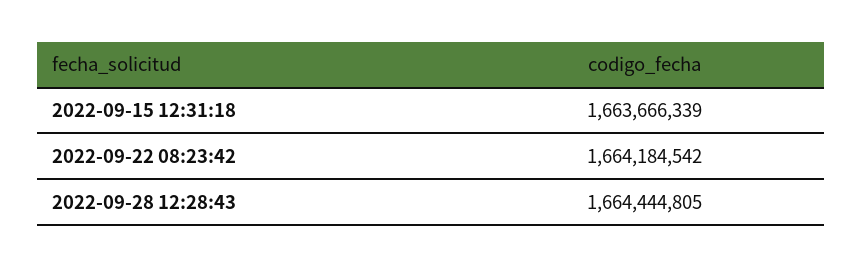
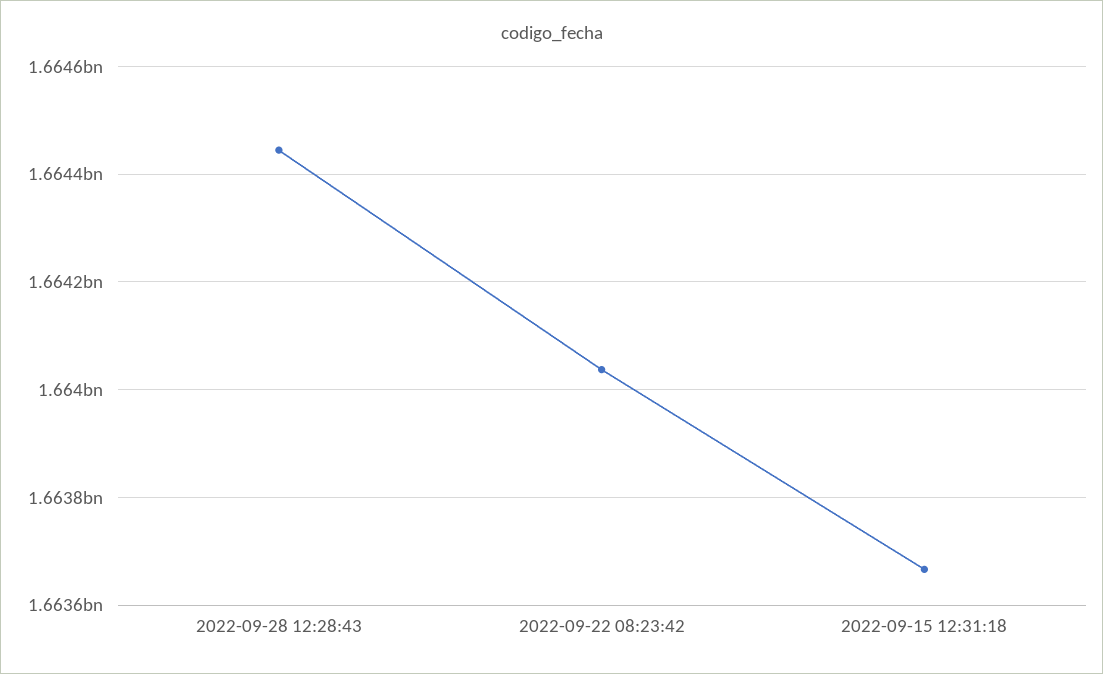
  {
    "2022-09-15 12:31:18": 1663666339,
-   "2022-09-22 08:23:42": 1664184542,
+   "2022-09-22 08:23:42": 1664040000,
    "2022-09-28 12:28:43": 1664444805
  }

